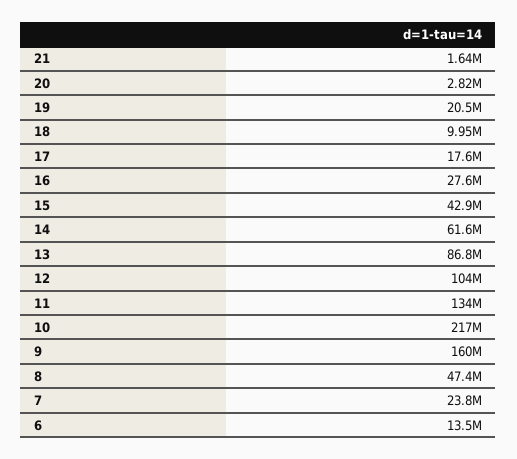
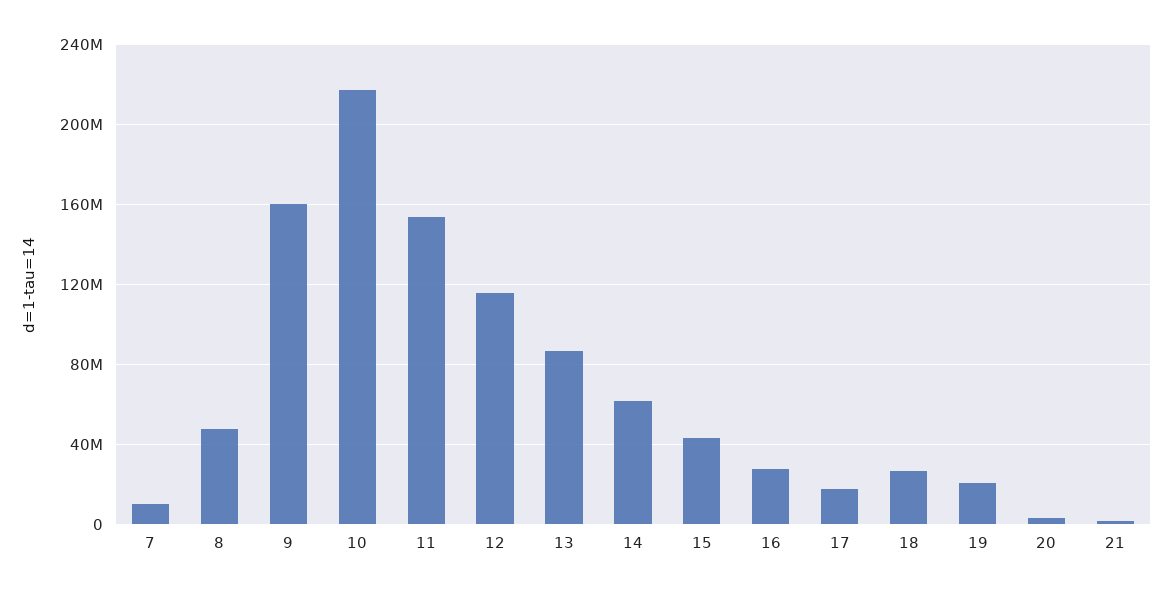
  {
    "21": 1640000,
    "20": 2820000,
    "19": 20500000,
-   "18": 9950000,
+   "18": 25000000,
    "17": 17600000,
    "16": 27600000,
    "15": 42900000,
    "14": 61600000,
    "13": 86800000,
-   "12": 104000000,
+   "12": 115000000,
-   "11": 134000000,
+   "11": 155000000,
    "10": 217000000,
    "9": 160000000,
    "8": 47400000,
-   "7": 23800000,
+   "7": 10000000
-   "6": 13500000
  }

